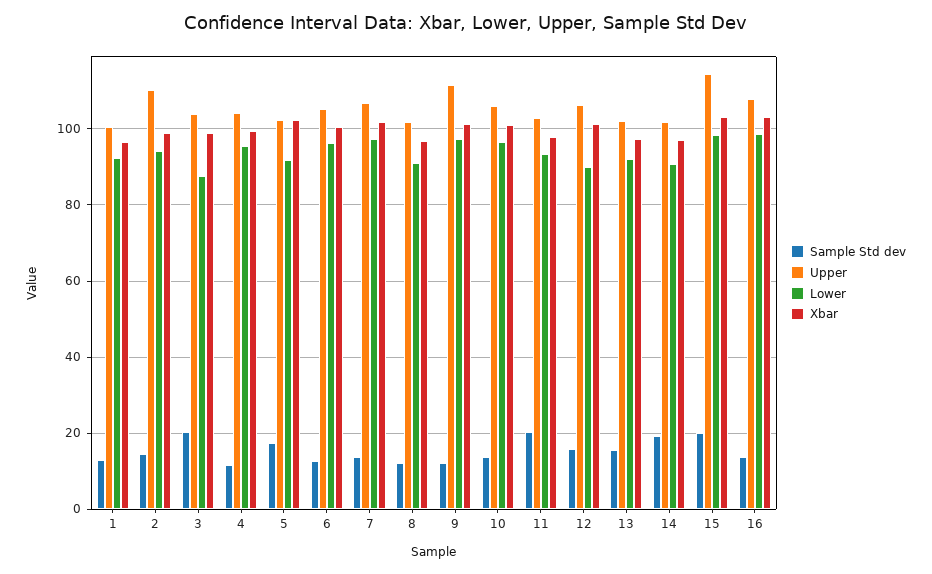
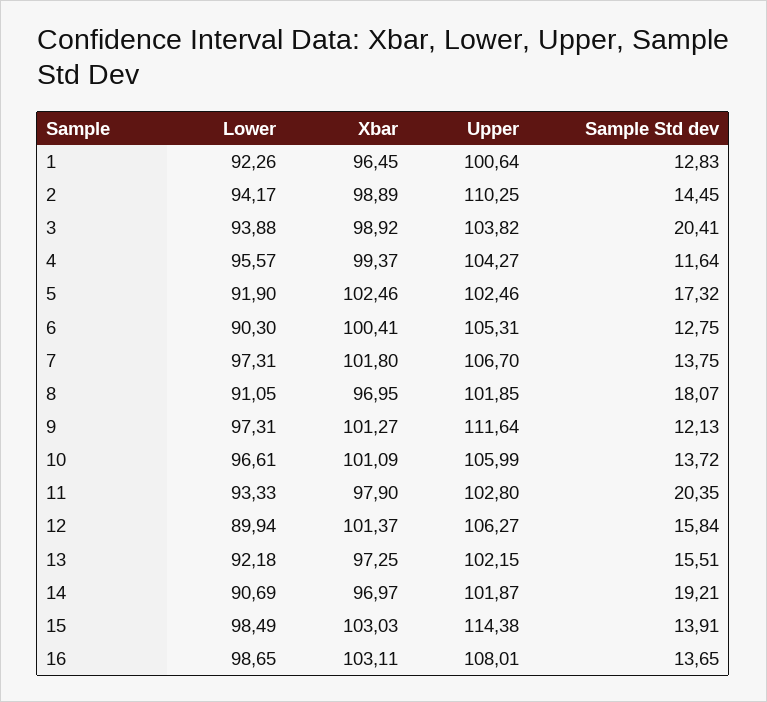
  {
    "Sample Std dev": {
      "1": 12.83,
      "2": 14.45,
      "3": 20.41,
      "4": 11.64,
      "5": 17.32,
      "6": 12.75,
      "7": 13.75,
-     "8": 12,
+     "8": 18.07,
      "9": 12.13,
      "10": 13.72,
      "11": 20.35,
      "12": 15.84,
      "13": 15.51,
      "14": 19.21,
-     "15": 20,
+     "15": 13.91,
      "16": 13.65
    },
    "Upper": {
      "1": 100.64,
      "2": 110.25,
      "3": 103.82,
      "4": 104.27,
      "5": 102.46,
      "6": 105.31,
      "7": 106.7,
      "8": 101.85,
      "9": 111.64,
      "10": 105.99,
      "11": 102.8,
      "12": 106.27,
      "13": 102.15,
      "14": 101.87,
      "15": 114.38,
      "16": 108.01
    },
    "Lower": {
      "1": 92.26,
      "2": 94.17,
-     "3": 88,
+     "3": 93.88,
      "4": 95.57,
      "5": 91.9,
-     "6": 96,
+     "6": 90.3,
      "7": 97.31,
      "8": 91.05,
      "9": 97.31,
      "10": 96.61,
      "11": 93.33,
      "12": 89.94,
      "13": 92.18,
      "14": 90.69,
      "15": 98.49,
      "16": 98.65
    },
    "Xbar": {
      "1": 96.45,
      "2": 98.89,
      "3": 98.92,
      "4": 99.37,
      "5": 102.46,
      "6": 100.41,
      "7": 101.8,
      "8": 96.95,
      "9": 101.27,
      "10": 101.09,
      "11": 97.9,
      "12": 101.37,
      "13": 97.25,
      "14": 96.97,
      "15": 103.03,
      "16": 103.11
    }
  }

